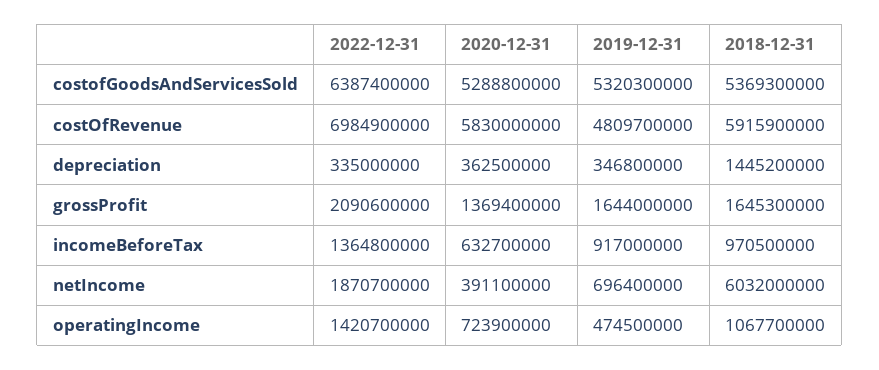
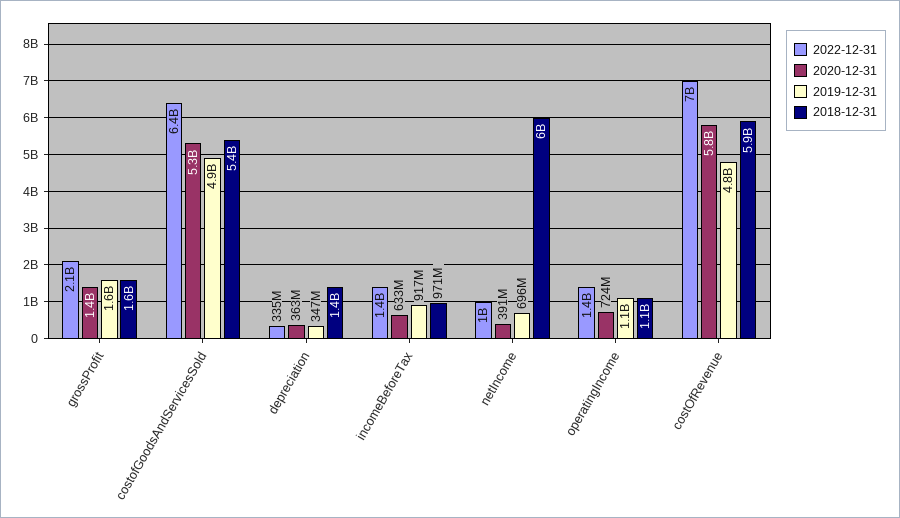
  {
    "2022-12-31": {
      "costofGoodsAndServicesSold": 6387400000,
      "costOfRevenue": 6984900000,
      "depreciation": 335000000,
      "grossProfit": 2090600000,
      "incomeBeforeTax": 1364800000,
-     "netIncome": 1870700000,
+     "netIncome": 1000000000,
      "operatingIncome": 1420700000
    },
    "2020-12-31": {
      "costofGoodsAndServicesSold": 5288800000,
      "costOfRevenue": 5830000000,
      "depreciation": 362500000,
      "grossProfit": 1369400000,
      "incomeBeforeTax": 632700000,
      "netIncome": 391100000,
      "operatingIncome": 723900000
    },
    "2019-12-31": {
-     "costofGoodsAndServicesSold": 5320300000,
+     "costofGoodsAndServicesSold": 4900000000,
      "costOfRevenue": 4809700000,
      "depreciation": 346800000,
      "grossProfit": 1644000000,
      "incomeBeforeTax": 917000000,
      "netIncome": 696400000,
-     "operatingIncome": 474500000
+     "operatingIncome": 1100000000
    },
    "2018-12-31": {
      "costofGoodsAndServicesSold": 5369300000,
      "costOfRevenue": 5915900000,
      "depreciation": 1445200000,
      "grossProfit": 1645300000,
      "incomeBeforeTax": 970500000,
      "netIncome": 6032000000,
      "operatingIncome": 1067700000
    }
  }

